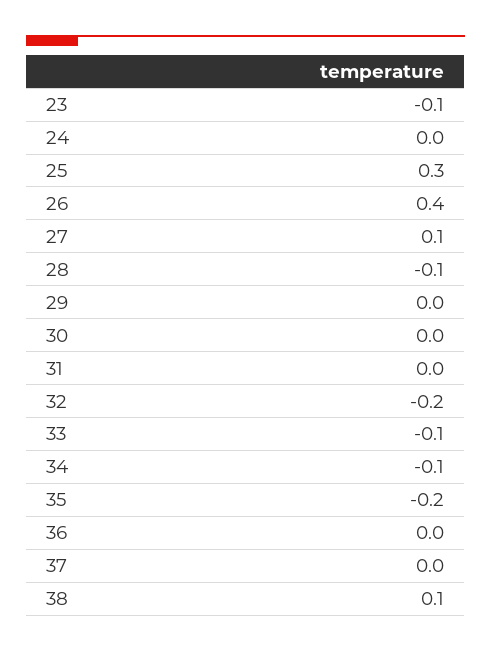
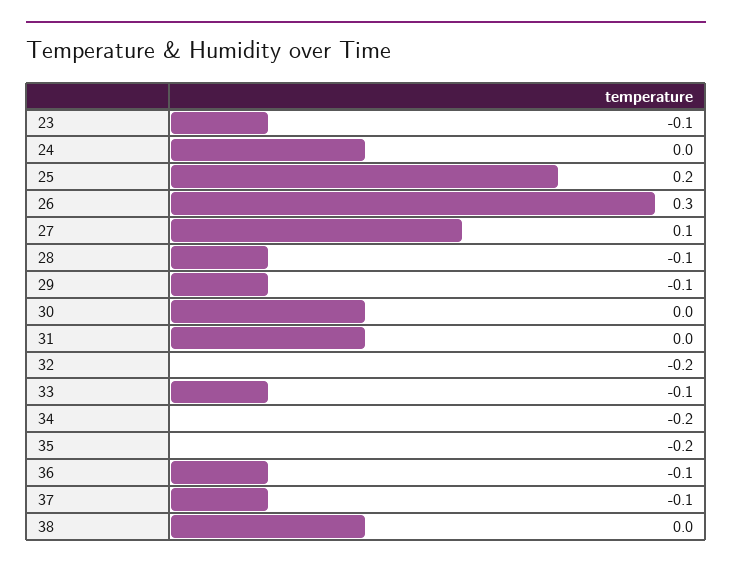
  {
    "23": -0.1,
    "24": 0,
-   "25": 0.3,
+   "25": 0.2,
-   "26": 0.4,
+   "26": 0.3,
    "27": 0.1,
    "28": -0.1,
-   "29": 0,
+   "29": -0.1,
    "30": 0,
    "31": 0,
    "32": -0.2,
    "33": -0.1,
-   "34": -0.1,
+   "34": -0.2,
    "35": -0.2,
-   "36": 0,
+   "36": -0.1,
-   "37": 0,
+   "37": -0.1,
-   "38": 0.1
+   "38": 0
  }

